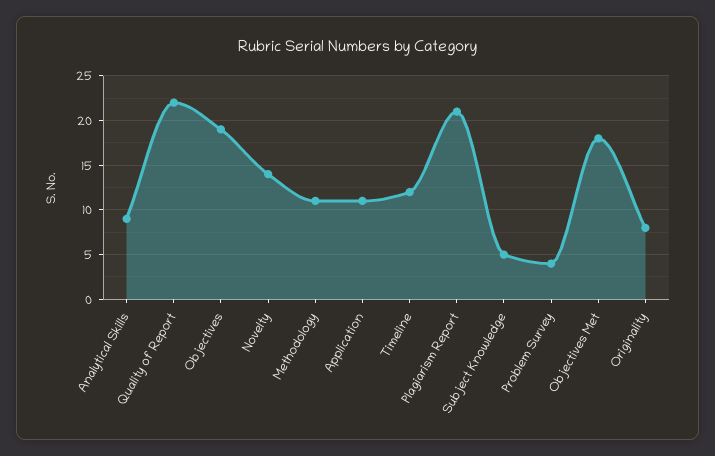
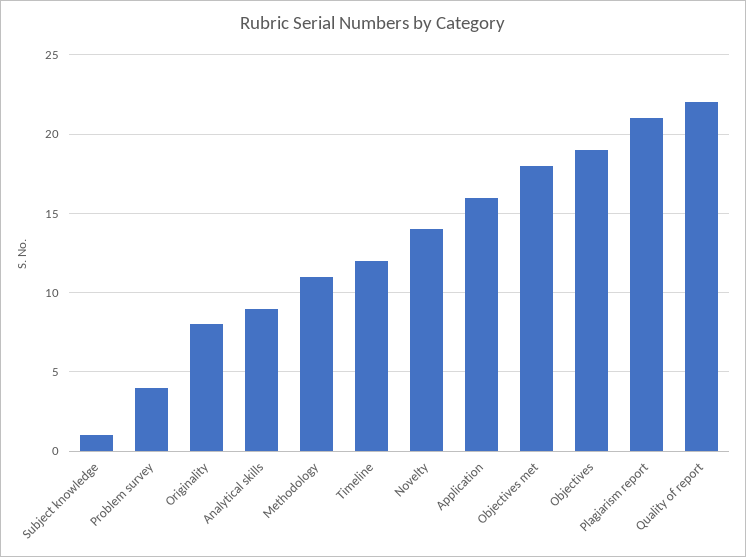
  {
    "Analytical Skills": 9,
    "Quality of Report": 22,
    "Objectives": 19,
    "Novelty": 14,
    "Methodology": 11,
-   "Application": 11,
+   "Application": 16,
    "Timeline": 12,
    "Plagiarism Report": 21,
-   "Subject Knowledge": 5,
+   "Subject Knowledge": 1,
    "Problem Survey": 4,
    "Objectives Met": 18,
    "Originality": 8
  }

